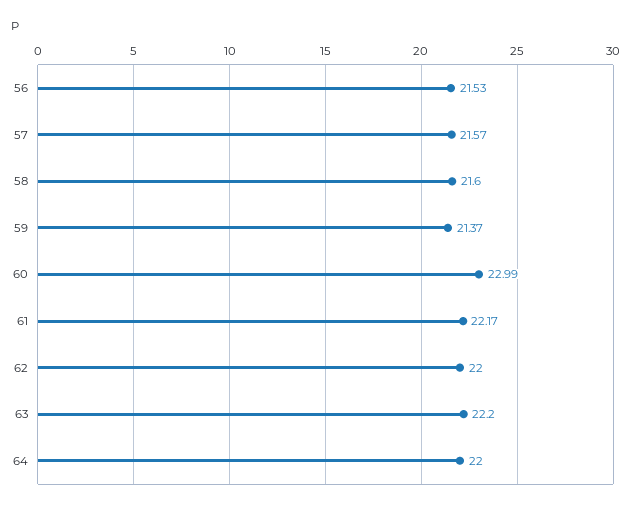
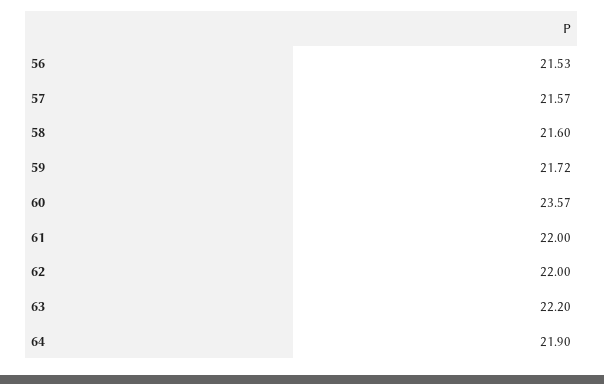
  {
    "56": 21.53,
    "57": 21.57,
    "58": 21.6,
-   "59": 21.37,
+   "59": 21.72,
-   "60": 22.99,
+   "60": 23.57,
-   "61": 22.17,
+   "61": 22,
    "62": 22,
    "63": 22.2,
-   "64": 22
+   "64": 21.9
  }

